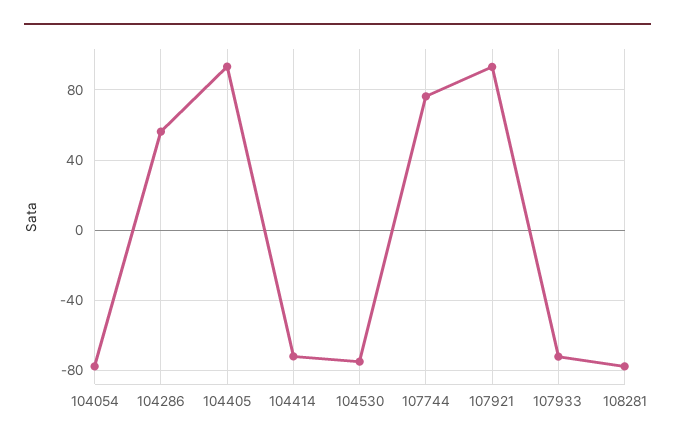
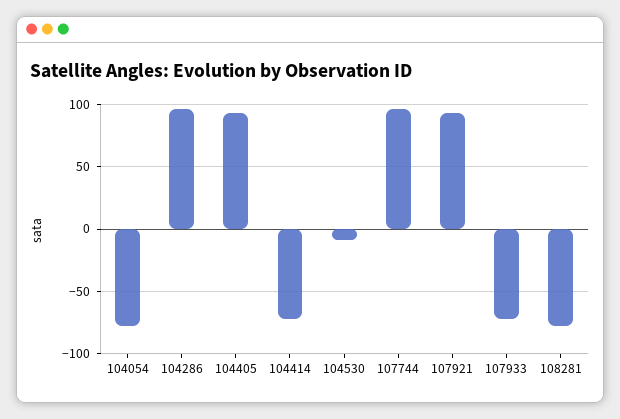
  {
    "104054": -80,
-   "104286": 55,
+   "104286": 95,
    "104405": 95,
    "104414": -70,
-   "104530": -75,
+   "104530": -10,
-   "107744": 75,
+   "107744": 95,
    "107921": 95,
    "107933": -70,
    "108281": -80
  }

